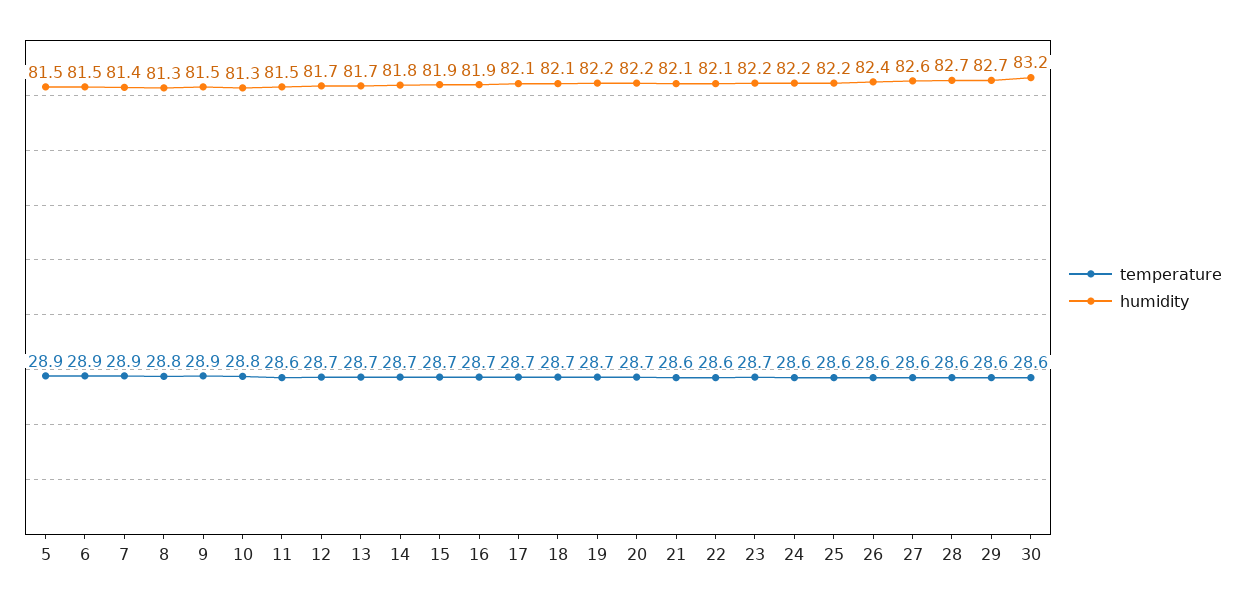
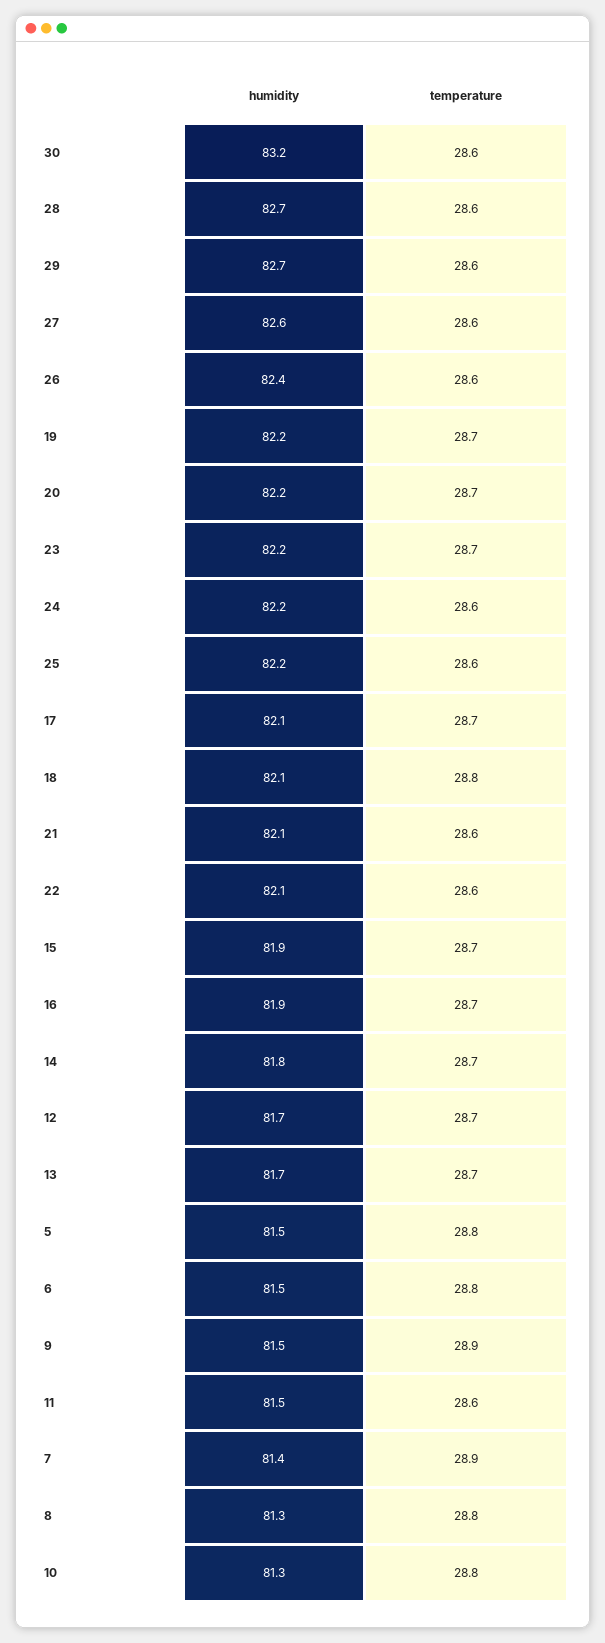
  {
    "temperature": {
-     "5": 28.9,
+     "5": 28.8,
-     "6": 28.9,
+     "6": 28.8,
      "7": 28.9,
      "8": 28.8,
      "9": 28.9,
      "10": 28.8,
      "11": 28.6,
      "12": 28.7,
      "13": 28.7,
      "14": 28.7,
      "15": 28.7,
      "16": 28.7,
      "17": 28.7,
-     "18": 28.7,
+     "18": 28.8,
      "19": 28.7,
      "20": 28.7,
      "21": 28.6,
      "22": 28.6,
      "23": 28.7,
      "24": 28.6,
      "25": 28.6,
      "26": 28.6,
      "27": 28.6,
      "28": 28.6,
      "29": 28.6,
      "30": 28.6
    },
    "humidity": {
      "5": 81.5,
      "6": 81.5,
      "7": 81.4,
      "8": 81.3,
      "9": 81.5,
      "10": 81.3,
      "11": 81.5,
      "12": 81.7,
      "13": 81.7,
      "14": 81.8,
      "15": 81.9,
      "16": 81.9,
      "17": 82.1,
      "18": 82.1,
      "19": 82.2,
      "20": 82.2,
      "21": 82.1,
      "22": 82.1,
      "23": 82.2,
      "24": 82.2,
      "25": 82.2,
      "26": 82.4,
      "27": 82.6,
      "28": 82.7,
      "29": 82.7,
      "30": 83.2
    }
  }

